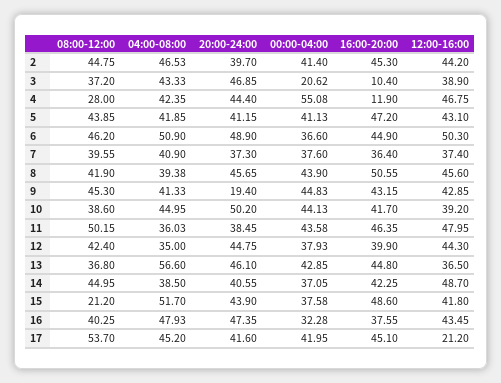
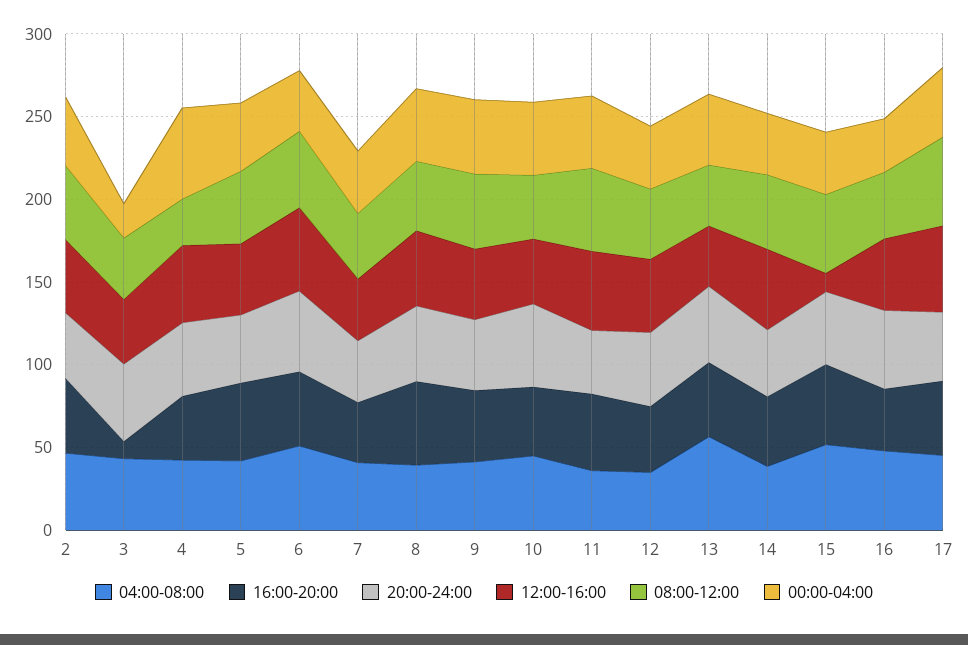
  {
    "08:00-12:00": {
      "2": 44.75,
      "3": 37.2,
      "4": 28,
      "5": 43.85,
      "6": 46.2,
      "7": 39.55,
      "8": 41.9,
      "9": 45.3,
      "10": 38.6,
      "11": 50.15,
      "12": 42.4,
      "13": 36.8,
      "14": 44.95,
-     "15": 21.2,
+     "15": 50,
      "16": 40.25,
      "17": 53.7
    },
    "04:00-08:00": {
      "2": 46.53,
      "3": 43.33,
      "4": 42.35,
      "5": 41.85,
      "6": 50.9,
      "7": 40.9,
      "8": 39.38,
      "9": 41.33,
      "10": 44.95,
      "11": 36.03,
      "12": 35,
      "13": 56.6,
      "14": 38.5,
      "15": 51.7,
      "16": 47.93,
      "17": 45.2
    },
    "20:00-24:00": {
      "2": 39.7,
      "3": 46.85,
      "4": 44.4,
      "5": 41.15,
      "6": 48.9,
      "7": 37.3,
      "8": 45.65,
-     "9": 19.4,
+     "9": 40,
      "10": 50.2,
      "11": 38.45,
      "12": 44.75,
      "13": 46.1,
      "14": 40.55,
      "15": 43.9,
      "16": 47.35,
      "17": 41.6
    },
    "00:00-04:00": {
      "2": 41.4,
      "3": 20.62,
      "4": 55.08,
      "5": 41.13,
      "6": 36.6,
      "7": 37.6,
      "8": 43.9,
      "9": 44.83,
      "10": 44.13,
      "11": 43.58,
      "12": 37.93,
      "13": 42.85,
      "14": 37.05,
      "15": 37.58,
      "16": 32.28,
      "17": 41.95
    },
    "16:00-20:00": {
      "2": 45.3,
      "3": 10.4,
-     "4": 11.9,
+     "4": 40,
      "5": 47.2,
      "6": 44.9,
      "7": 36.4,
      "8": 50.55,
      "9": 43.15,
      "10": 41.7,
      "11": 46.35,
      "12": 39.9,
      "13": 44.8,
      "14": 42.25,
      "15": 48.6,
      "16": 37.55,
      "17": 45.1
    },
    "12:00-16:00": {
      "2": 44.2,
      "3": 38.9,
      "4": 46.75,
      "5": 43.1,
      "6": 50.3,
      "7": 37.4,
      "8": 45.6,
      "9": 42.85,
      "10": 39.2,
      "11": 47.95,
      "12": 44.3,
      "13": 36.5,
      "14": 48.7,
-     "15": 41.8,
+     "15": 10,
      "16": 43.45,
-     "17": 21.2
+     "17": 50
    }
  }

